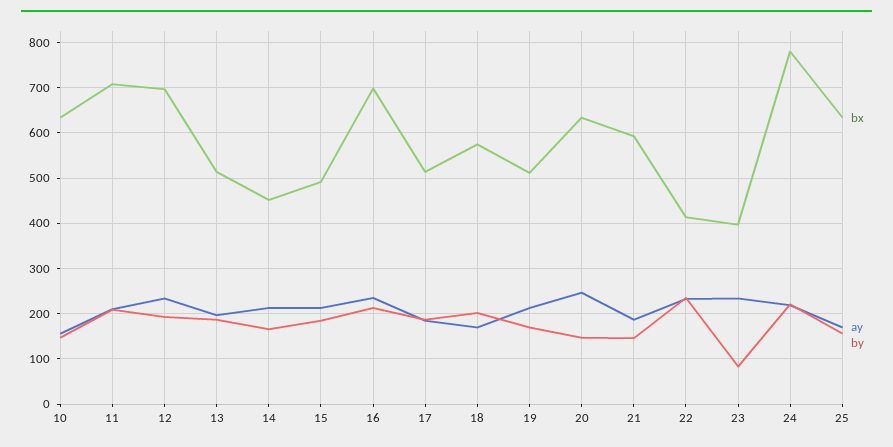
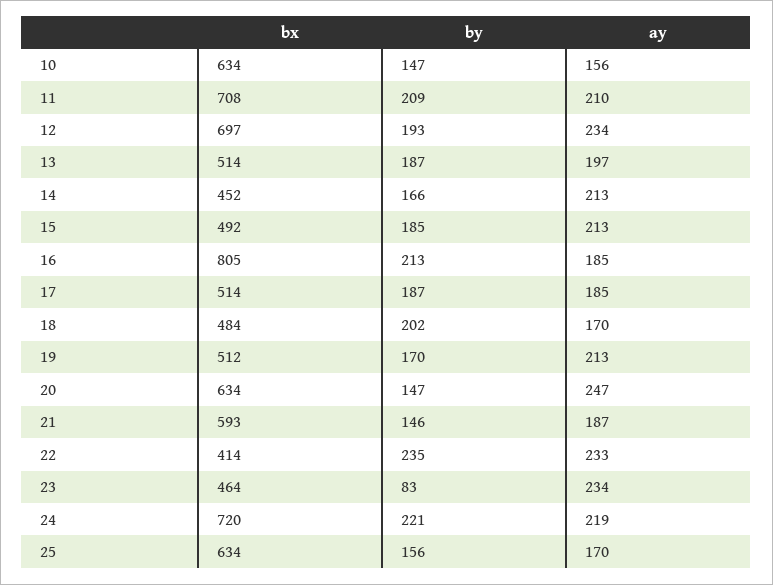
  {
    "bx": {
      "10": 634,
      "11": 708,
      "12": 697,
      "13": 514,
      "14": 452,
      "15": 492,
-     "16": 700,
+     "16": 805,
      "17": 514,
-     "18": 580,
+     "18": 484,
      "19": 512,
      "20": 634,
      "21": 593,
      "22": 414,
-     "23": 400,
+     "23": 464,
-     "24": 780,
+     "24": 720,
      "25": 634
    },
    "ay": {
      "10": 156,
      "11": 210,
      "12": 234,
      "13": 197,
      "14": 213,
      "15": 213,
-     "16": 240,
+     "16": 185,
      "17": 185,
      "18": 170,
      "19": 213,
      "20": 247,
      "21": 187,
      "22": 233,
      "23": 234,
      "24": 219,
      "25": 170
    },
    "by": {
      "10": 147,
      "11": 209,
      "12": 193,
      "13": 187,
      "14": 166,
      "15": 185,
      "16": 213,
      "17": 187,
      "18": 202,
      "19": 170,
      "20": 147,
      "21": 146,
      "22": 235,
      "23": 83,
      "24": 221,
      "25": 156
    }
  }

